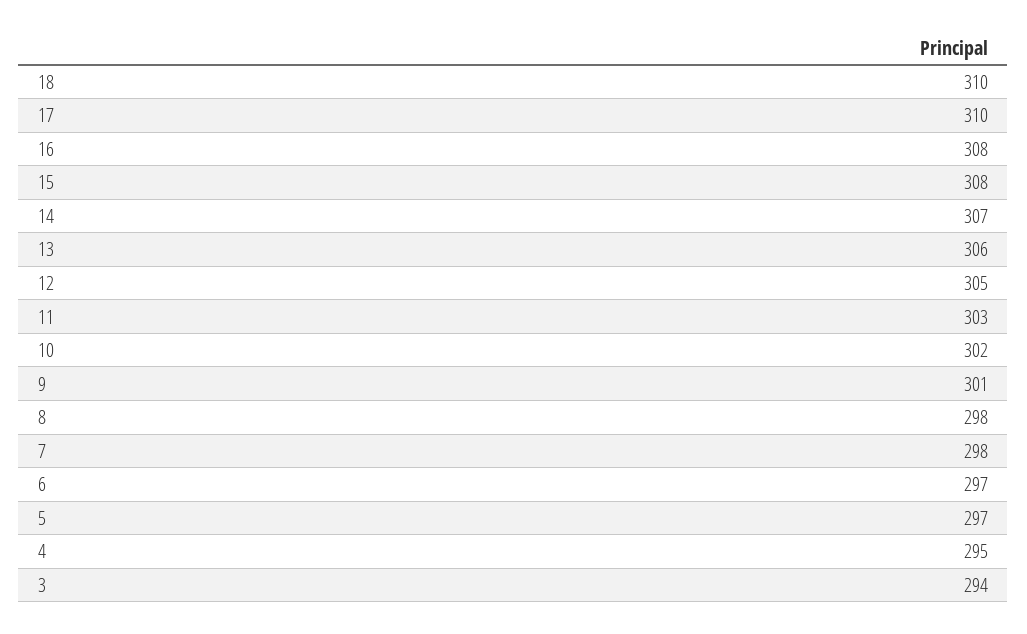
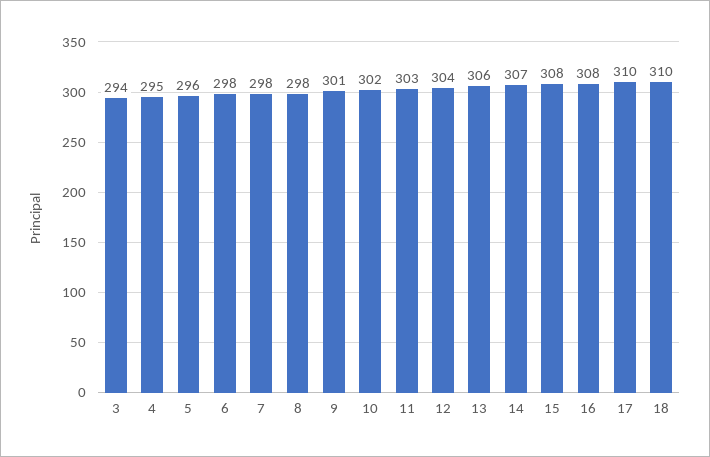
  {
    "18": 310,
    "17": 310,
    "16": 308,
    "15": 308,
    "14": 307,
    "13": 306,
-   "12": 305,
+   "12": 304,
    "11": 303,
    "10": 302,
    "9": 301,
    "8": 298,
    "7": 298,
-   "6": 297,
+   "6": 298,
-   "5": 297,
+   "5": 296,
    "4": 295,
    "3": 294
  }

